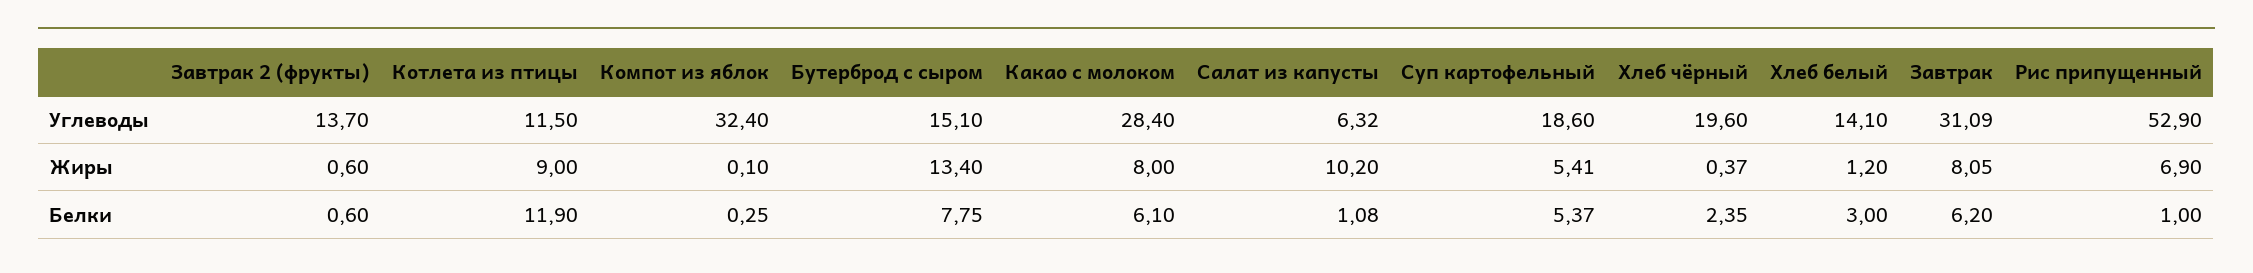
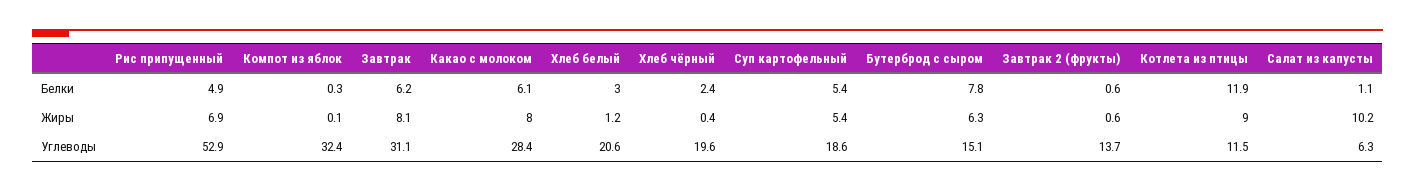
  {
    "Завтрак 2 (фрукты)": {
      "Углеводы": 13.7,
      "Жиры": 0.6,
      "Белки": 0.6
    },
    "Котлета из птицы": {
      "Углеводы": 11.5,
      "Жиры": 9,
      "Белки": 11.9
    },
    "Компот из яблок": {
      "Углеводы": 32.4,
      "Жиры": 0.1,
      "Белки": 0.25
    },
    "Бутерброд с сыром": {
      "Углеводы": 15.1,
-     "Жиры": 13.4,
+     "Жиры": 6.3,
      "Белки": 7.75
    },
    "Какао с молоком": {
      "Углеводы": 28.4,
      "Жиры": 8,
      "Белки": 6.1
    },
    "Салат из капусты": {
      "Углеводы": 6.32,
      "Жиры": 10.2,
      "Белки": 1.08
    },
    "Суп картофельный": {
      "Углеводы": 18.6,
      "Жиры": 5.41,
      "Белки": 5.37
    },
    "Хлеб чёрный": {
      "Углеводы": 19.6,
      "Жиры": 0.37,
      "Белки": 2.35
    },
    "Хлеб белый": {
-     "Углеводы": 14.1,
+     "Углеводы": 20.6,
      "Жиры": 1.2,
      "Белки": 3
    },
    "Завтрак": {
      "Углеводы": 31.09,
      "Жиры": 8.05,
      "Белки": 6.2
    },
    "Рис припущенный": {
      "Углеводы": 52.9,
      "Жиры": 6.9,
-     "Белки": 1
+     "Белки": 4.9
    }
  }

